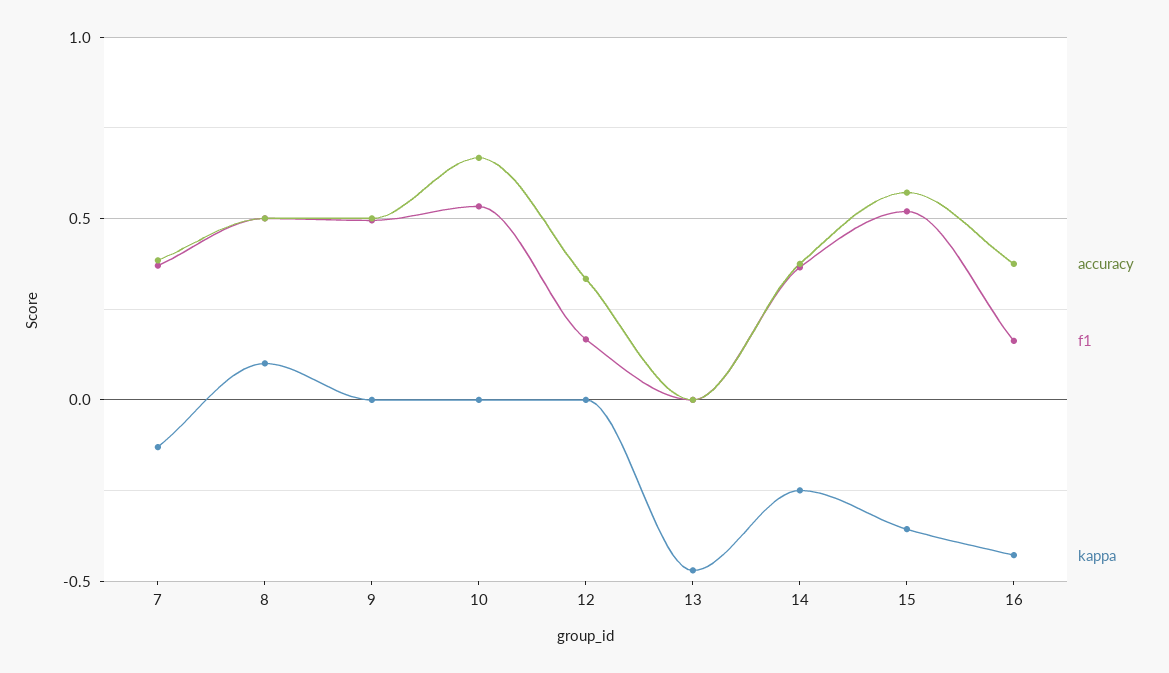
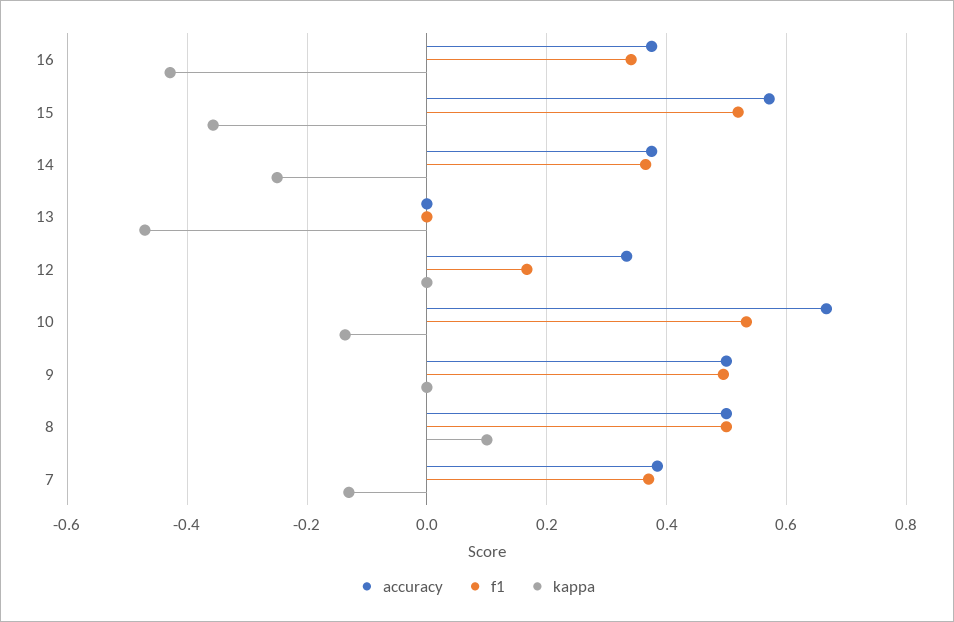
  {
    "accuracy": {
      "7": 0.38,
      "8": 0.5,
      "9": 0.5,
      "10": 0.66,
      "12": 0.34,
      "13": 0,
      "14": 0.38,
      "15": 0.58,
      "16": 0.38
    },
    "f1": {
      "7": 0.38,
      "8": 0.5,
      "9": 0.5,
      "10": 0.54,
      "12": 0.16,
      "13": 0,
      "14": 0.36,
      "15": 0.52,
-     "16": 0.15
+     "16": 0.34
    },
    "kappa": {
      "7": -0.14,
      "8": 0.1,
      "9": 0,
-     "10": 0,
+     "10": -0.14,
      "12": 0,
      "13": -0.48,
      "14": -0.26,
      "15": -0.36,
      "16": -0.42
    }
  }

